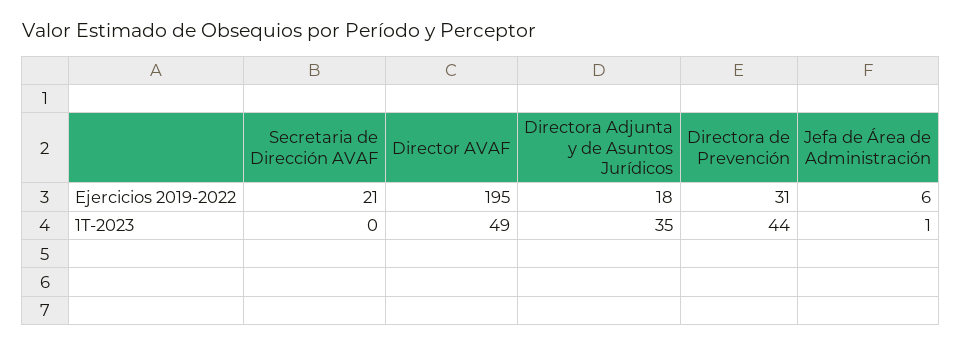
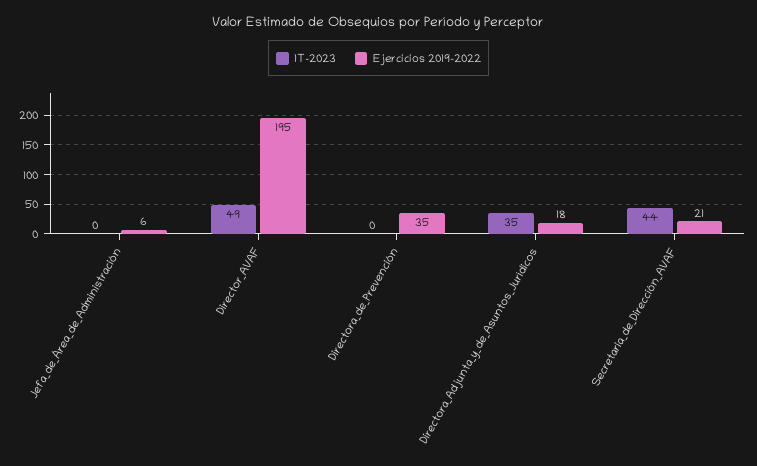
  {
    "Ejercicios 2019-2022": {
      "Secretaria de Dirección AVAF": 21,
      "Director AVAF": 195,
      "Directora Adjunta y de Asuntos Jurídicos": 18,
-     "Directora de Prevención": 31,
+     "Directora de Prevención": 35,
      "Jefa de Área de Administración": 6
    },
    "1T-2023": {
-     "Secretaria de Dirección AVAF": 0,
+     "Secretaria de Dirección AVAF": 44,
      "Director AVAF": 49,
      "Directora Adjunta y de Asuntos Jurídicos": 35,
-     "Directora de Prevención": 44,
+     "Directora de Prevención": 0,
-     "Jefa de Área de Administración": 1
+     "Jefa de Área de Administración": 0
    }
  }

